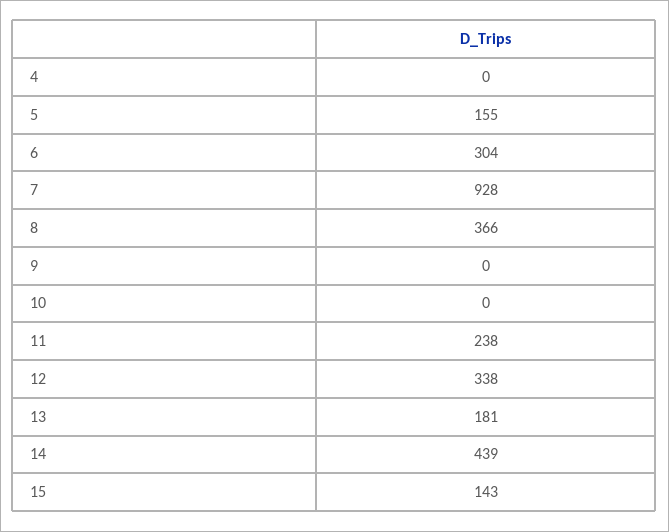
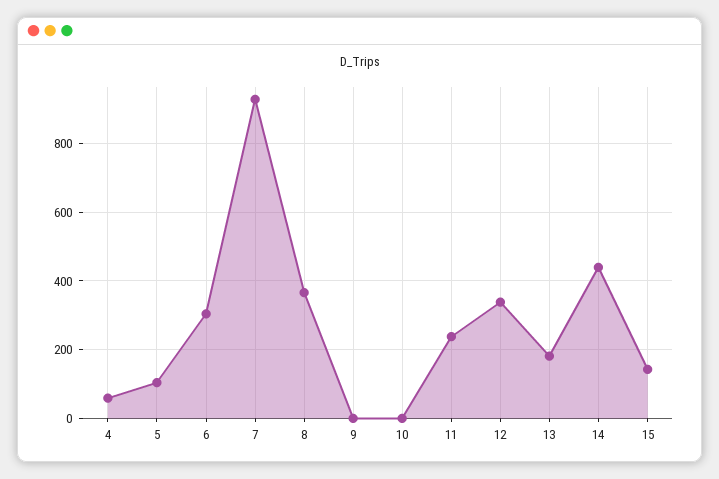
  {
-   "4": 0,
+   "4": 60,
-   "5": 155,
+   "5": 100,
    "6": 304,
    "7": 928,
    "8": 366,
    "9": 0,
    "10": 0,
    "11": 238,
    "12": 338,
    "13": 181,
    "14": 439,
    "15": 143
  }

